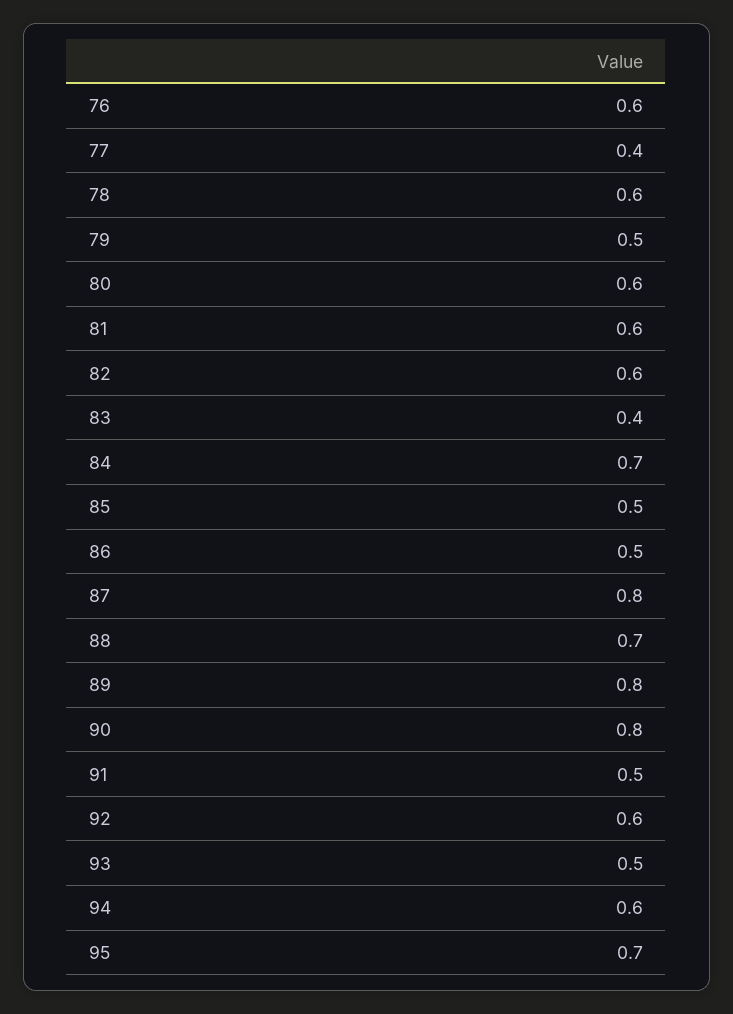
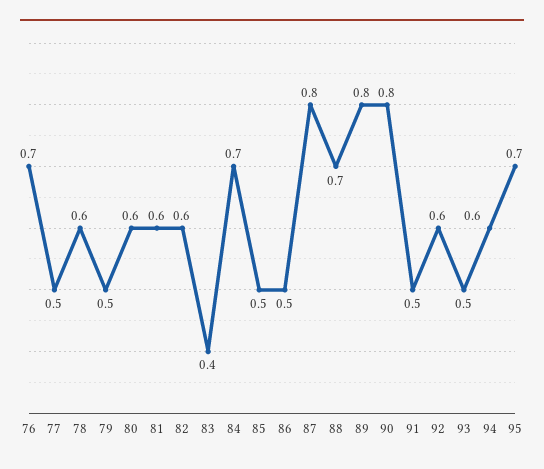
  {
-   "76": 0.6,
+   "76": 0.7,
-   "77": 0.4,
+   "77": 0.5,
    "78": 0.6,
    "79": 0.5,
    "80": 0.6,
    "81": 0.6,
    "82": 0.6,
    "83": 0.4,
    "84": 0.7,
    "85": 0.5,
    "86": 0.5,
    "87": 0.8,
    "88": 0.7,
    "89": 0.8,
    "90": 0.8,
    "91": 0.5,
    "92": 0.6,
    "93": 0.5,
    "94": 0.6,
    "95": 0.7
  }

